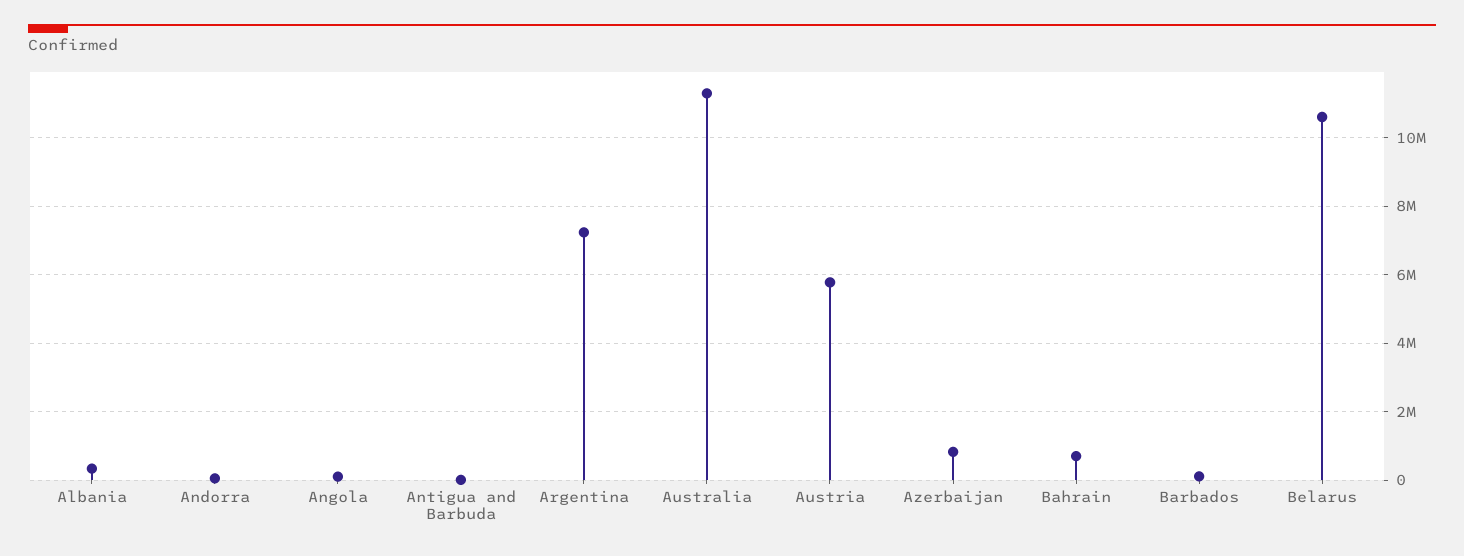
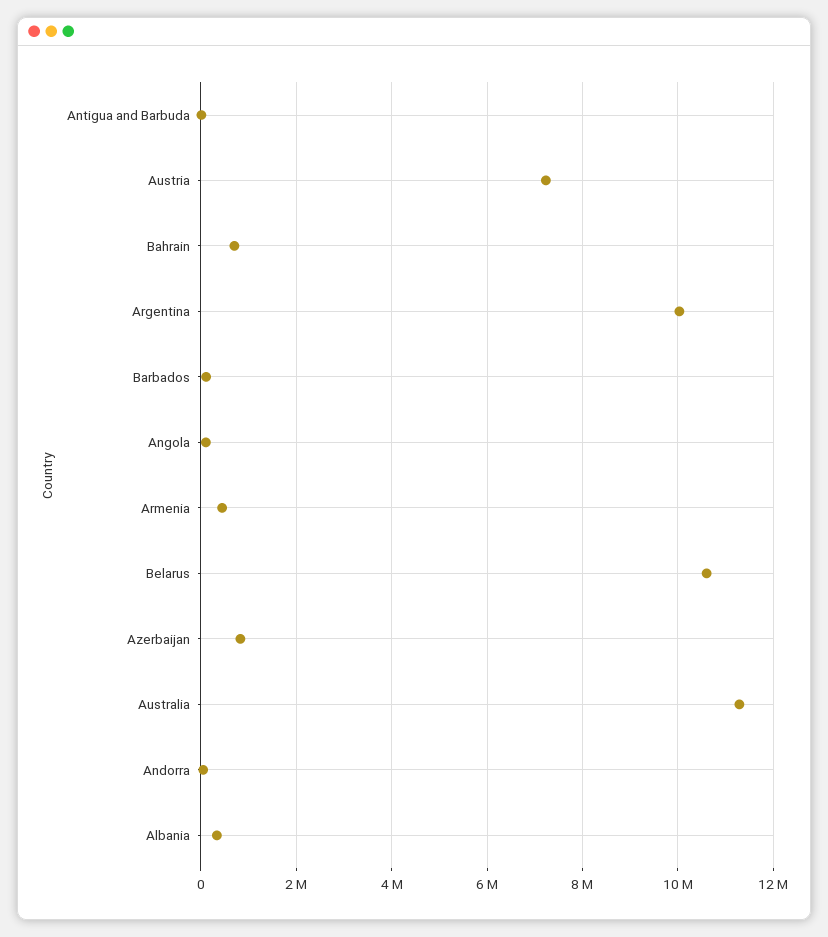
  {
    "Albania": 400000,
    "Andorra": 0,
    "Angola": 200000,
    "Antigua and Barbuda": 0,
-   "Argentina": 7200000,
+   "Argentina": 10000000,
    "Australia": 11200000,
-   "Austria": 5800000,
+   "Austria": 7200000,
    "Azerbaijan": 800000,
    "Bahrain": 800000,
    "Barbados": 200000,
-   "Belarus": 10600000
+   "Belarus": 10600000,
+   "Armenia": 400000
  }

